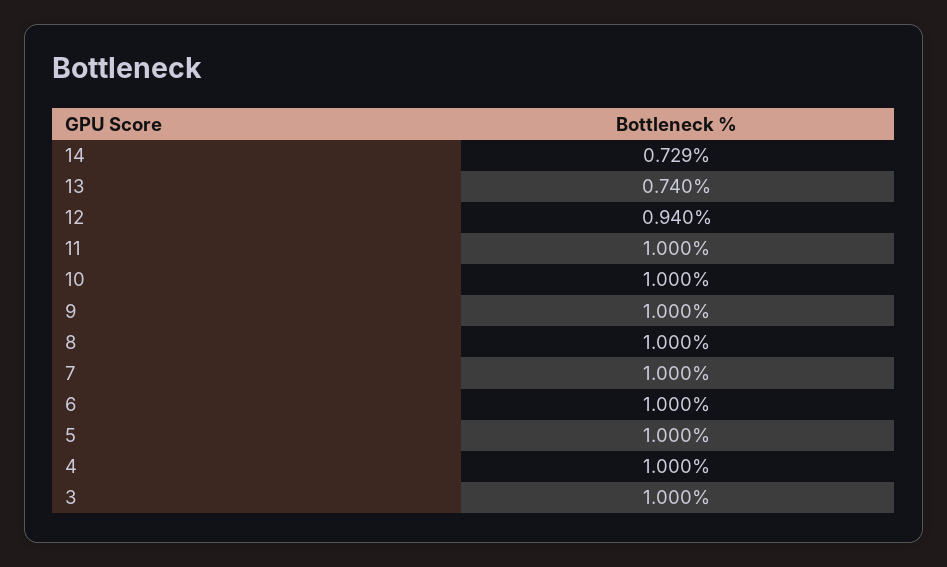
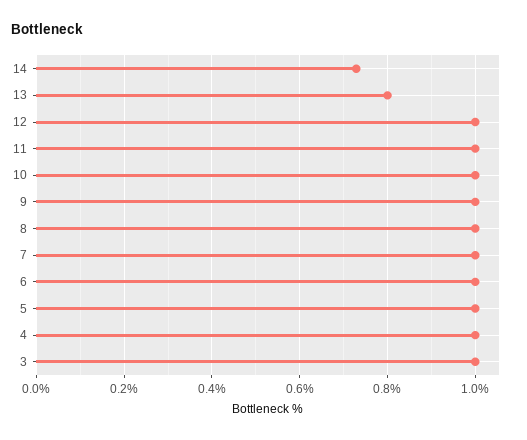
  {
    "14": 0.729,
-   "13": 0.74,
+   "13": 0.8,
-   "12": 0.94,
+   "12": 1,
    "11": 1,
    "10": 1,
    "9": 1,
    "8": 1,
    "7": 1,
    "6": 1,
    "5": 1,
    "4": 1,
    "3": 1
  }

